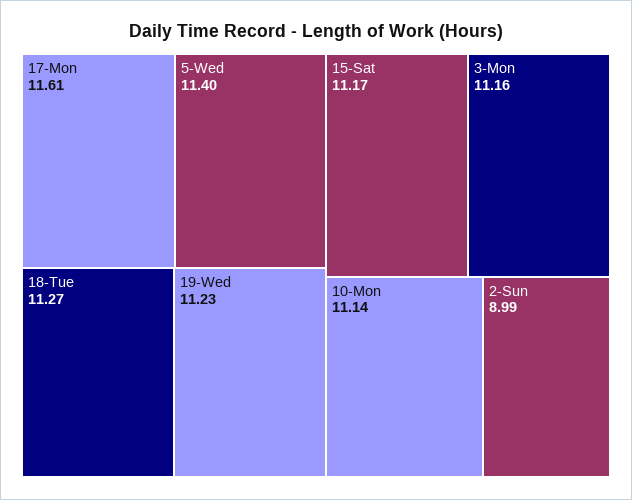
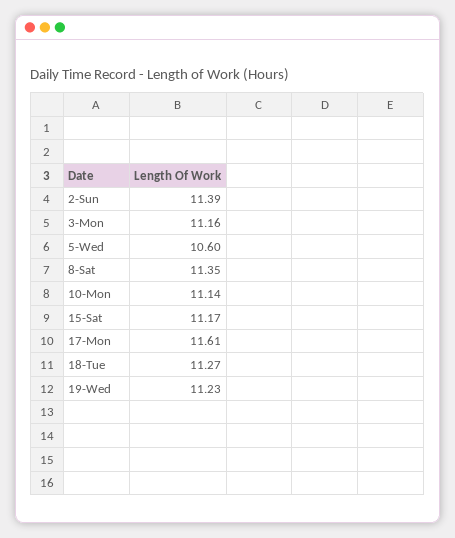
  {
    "17-Mon": 11.61,
-   "5-Wed": 11.4,
+   "5-Wed": 10.6,
    "18-Tue": 11.27,
    "19-Wed": 11.23,
    "15-Sat": 11.17,
    "3-Mon": 11.16,
    "10-Mon": 11.14,
-   "2-Sun": 8.99
+   "2-Sun": 11.39,
+   "8-Sat": 11.35
  }

